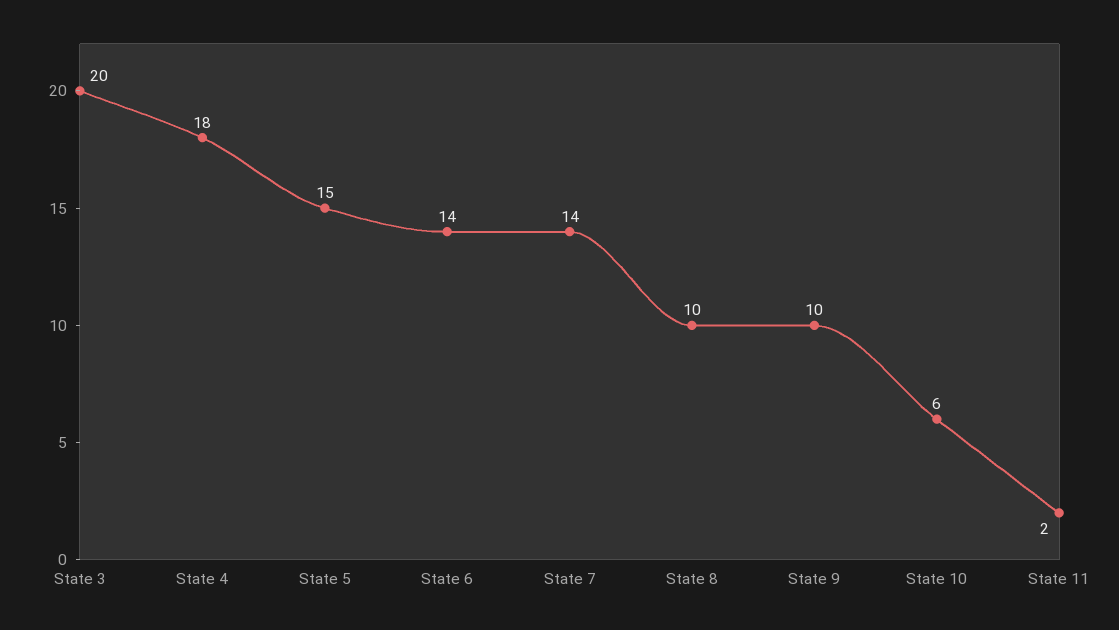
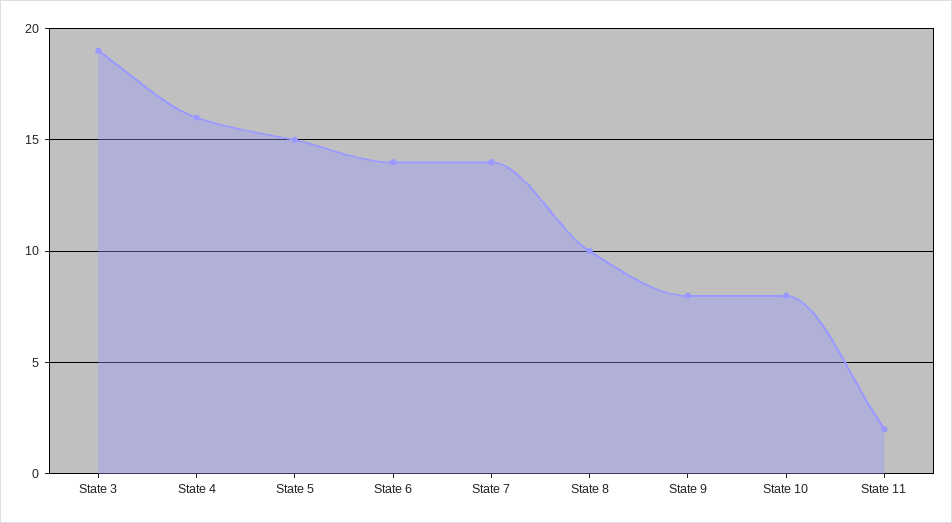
  {
-   "State 3": 20,
+   "State 3": 19,
-   "State 4": 18,
+   "State 4": 16,
    "State 5": 15,
    "State 6": 14,
    "State 7": 14,
    "State 8": 10,
-   "State 9": 10,
+   "State 9": 8,
-   "State 10": 6,
+   "State 10": 8,
    "State 11": 2
  }

